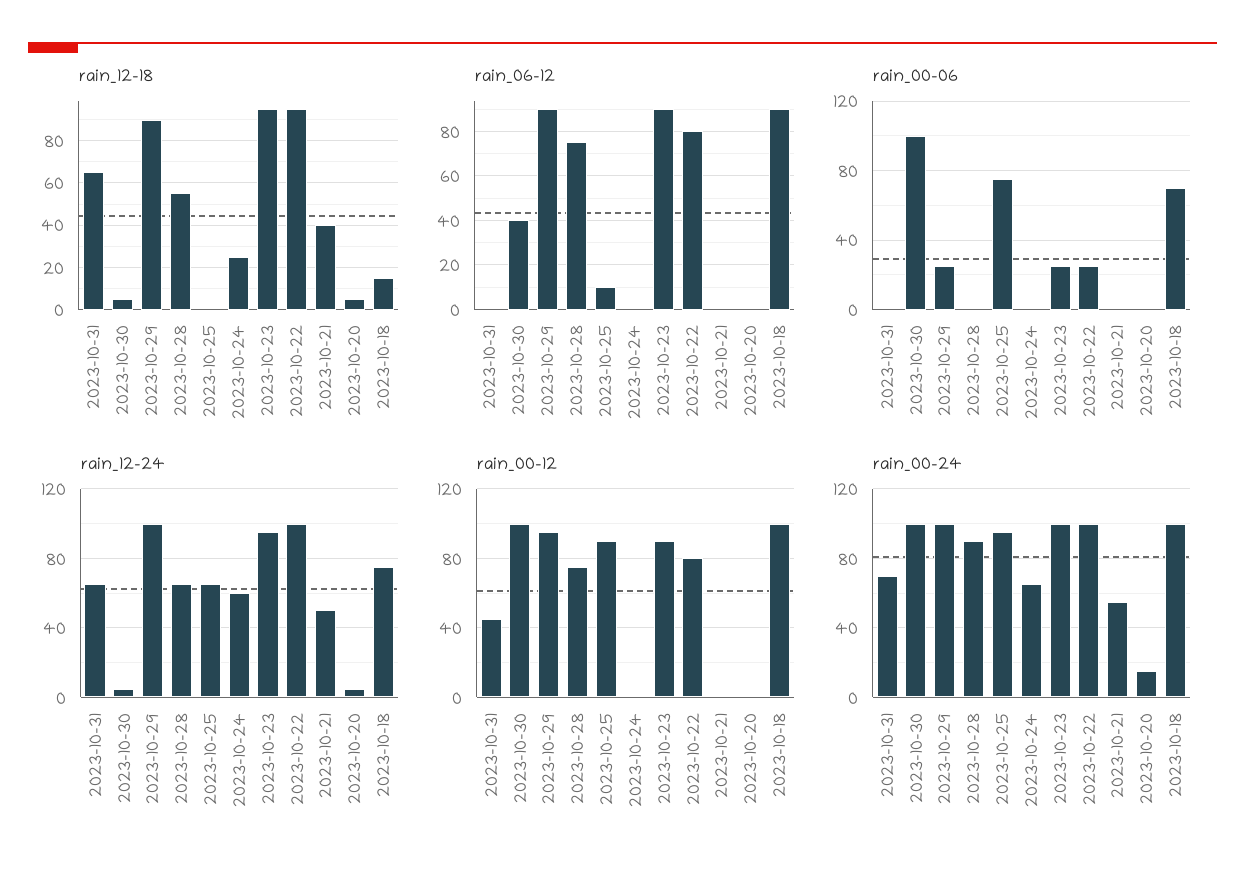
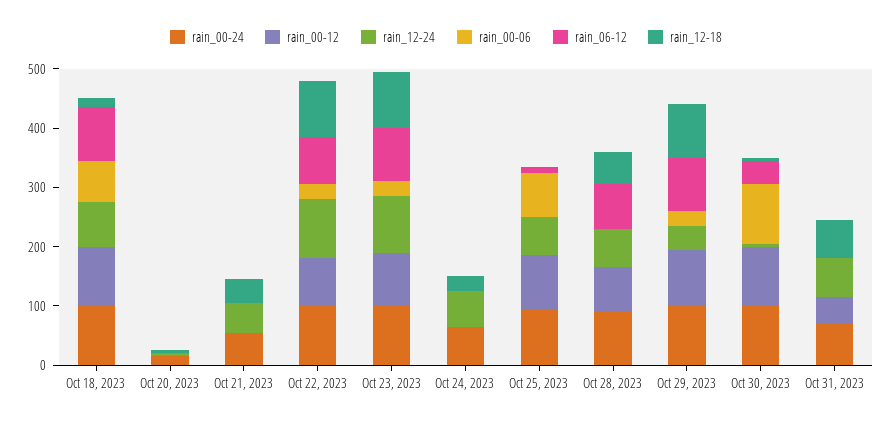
  {
    "rain_12-18": {
      "2023-10-31": 65,
      "2023-10-30": 5,
      "2023-10-29": 90,
      "2023-10-28": 55,
      "2023-10-25": 0,
      "2023-10-24": 25,
      "2023-10-23": 95,
      "2023-10-22": 95,
      "2023-10-21": 40,
      "2023-10-20": 5,
      "2023-10-18": 15
    },
    "rain_06-12": {
      "2023-10-31": 0,
      "2023-10-30": 40,
      "2023-10-29": 90,
      "2023-10-28": 75,
      "2023-10-25": 10,
      "2023-10-24": 0,
      "2023-10-23": 90,
      "2023-10-22": 80,
      "2023-10-21": 0,
      "2023-10-20": 0,
      "2023-10-18": 90
    },
    "rain_00-06": {
      "2023-10-31": 0,
      "2023-10-30": 100,
      "2023-10-29": 25,
      "2023-10-28": 0,
      "2023-10-25": 75,
      "2023-10-24": 0,
      "2023-10-23": 25,
      "2023-10-22": 25,
      "2023-10-21": 0,
      "2023-10-20": 0,
      "2023-10-18": 70
    },
    "rain_12-24": {
      "2023-10-31": 65,
      "2023-10-30": 5,
-     "2023-10-29": 100,
+     "2023-10-29": 40,
      "2023-10-28": 65,
      "2023-10-25": 65,
      "2023-10-24": 60,
      "2023-10-23": 95,
      "2023-10-22": 100,
      "2023-10-21": 50,
      "2023-10-20": 5,
      "2023-10-18": 75
    },
    "rain_00-12": {
      "2023-10-31": 45,
      "2023-10-30": 100,
      "2023-10-29": 95,
      "2023-10-28": 75,
      "2023-10-25": 90,
      "2023-10-24": 0,
      "2023-10-23": 90,
      "2023-10-22": 80,
      "2023-10-21": 0,
      "2023-10-20": 0,
      "2023-10-18": 100
    },
    "rain_00-24": {
      "2023-10-31": 70,
      "2023-10-30": 100,
      "2023-10-29": 100,
      "2023-10-28": 90,
      "2023-10-25": 95,
      "2023-10-24": 65,
      "2023-10-23": 100,
      "2023-10-22": 100,
      "2023-10-21": 55,
      "2023-10-20": 15,
      "2023-10-18": 100
    }
  }

